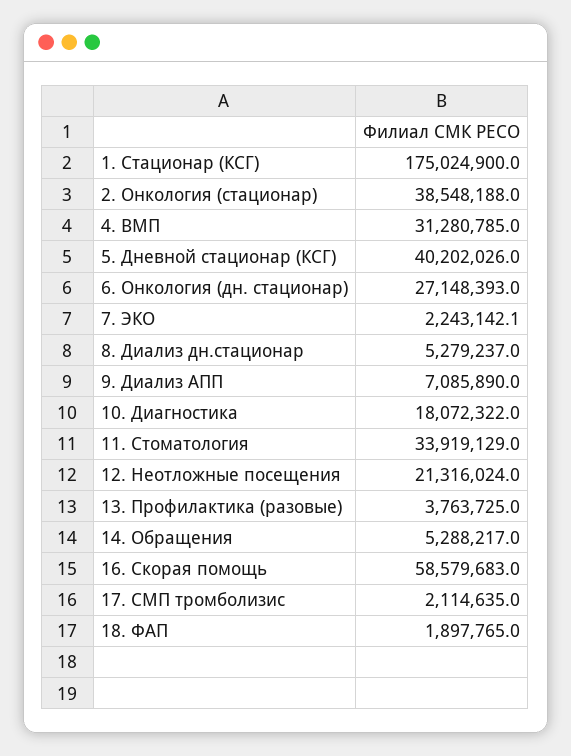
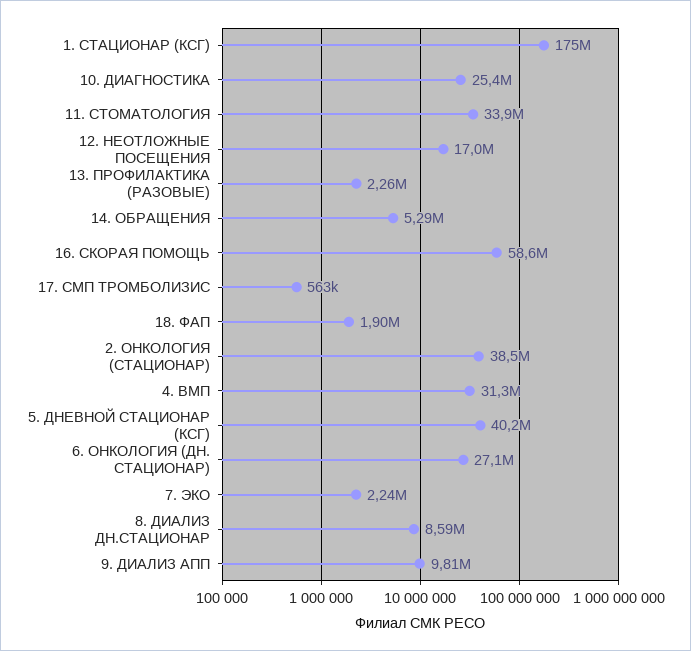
  {
    "1. Стационар (КСГ)": 175024900,
    "2. Онкология (стационар)": 38548188,
    "4. ВМП": 31280785,
    "5. Дневной стационар (КСГ)": 40202026,
    "6. Онкология (дн. стационар)": 27148393,
    "7. ЭКО": 2243142.1,
-   "8. Диализ дн.стационар": 5279237,
+   "8. Диализ дн.стационар": 8590000,
-   "9. Диализ АПП": 7085890,
+   "9. Диализ АПП": 9810000,
-   "10. Диагностика": 18072322,
+   "10. Диагностика": 25400000,
    "11. Стоматология": 33919129,
-   "12. Неотложные посещения": 21316024,
+   "12. Неотложные посещения": 17000000,
-   "13. Профилактика (разовые)": 3763725,
+   "13. Профилактика (разовые)": 2260000,
    "14. Обращения": 5288217,
    "16. Скорая помощь": 58579683,
-   "17. СМП тромболизис": 2114635,
+   "17. СМП тромболизис": 563000,
    "18. ФАП": 1897765
  }

